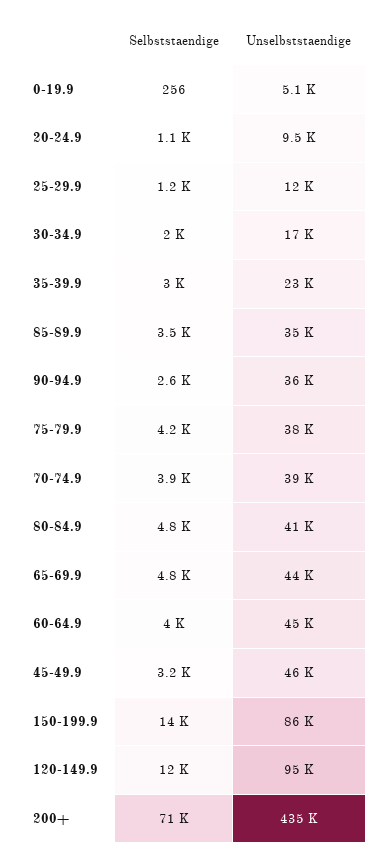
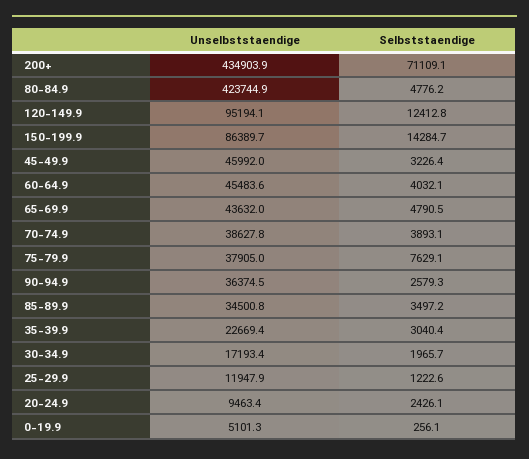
  {
    "Selbststaendige": {
      "0-19.9": 256.1,
-     "20-24.9": 1100,
+     "20-24.9": 2426.1,
      "25-29.9": 1222.6,
      "30-34.9": 1965.7,
      "35-39.9": 3040.4,
      "85-89.9": 3497.2,
      "90-94.9": 2579.3,
-     "75-79.9": 4200,
+     "75-79.9": 7629.1,
      "70-74.9": 3893.1,
      "80-84.9": 4776.2,
      "65-69.9": 4790.5,
      "60-64.9": 4032.1,
      "45-49.9": 3226.4,
      "150-199.9": 14284.7,
      "120-149.9": 12412.8,
      "200+": 71109.1
    },
    "Unselbststaendige": {
      "0-19.9": 5101.3,
      "20-24.9": 9463.4,
      "25-29.9": 11947.9,
      "30-34.9": 17193.4,
      "35-39.9": 22669.4,
      "85-89.9": 34500.8,
      "90-94.9": 36374.5,
      "75-79.9": 37905,
      "70-74.9": 38627.8,
-     "80-84.9": 41000,
+     "80-84.9": 423744.9,
      "65-69.9": 43632,
      "60-64.9": 45483.6,
      "45-49.9": 45992,
      "150-199.9": 86389.7,
      "120-149.9": 95194.1,
      "200+": 434903.9
    }
  }

